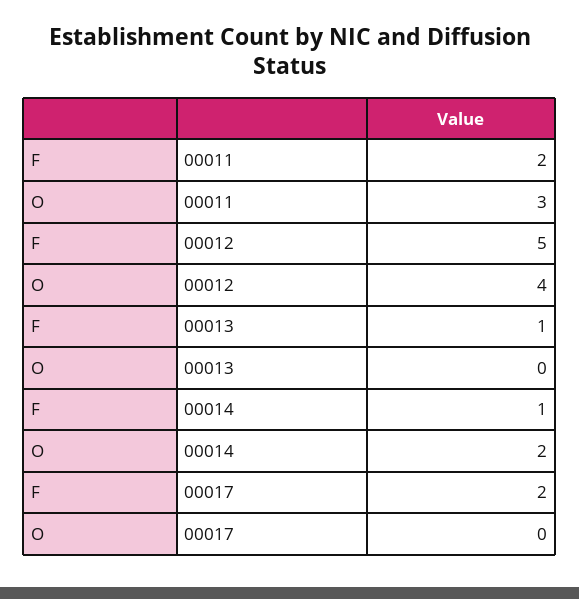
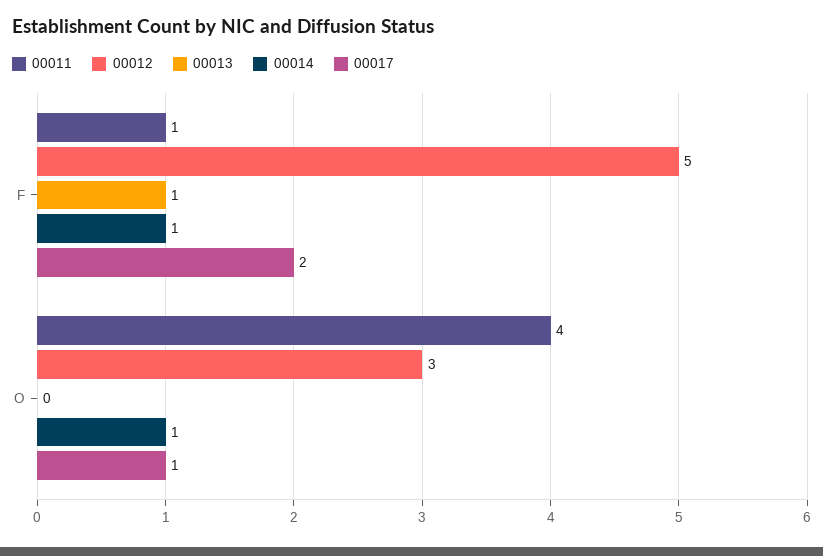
  {
    "00011": {
-     "F": 2,
+     "F": 1,
-     "O": 3
+     "O": 4
    },
    "00012": {
      "F": 5,
-     "O": 4
+     "O": 3
    },
    "00013": {
      "F": 1,
      "O": 0
    },
    "00014": {
      "F": 1,
-     "O": 2
+     "O": 1
    },
    "00017": {
      "F": 2,
-     "O": 0
+     "O": 1
    }
  }

